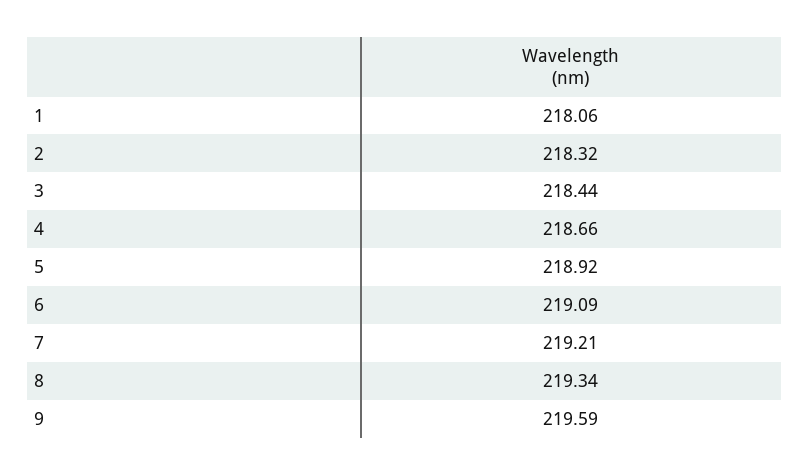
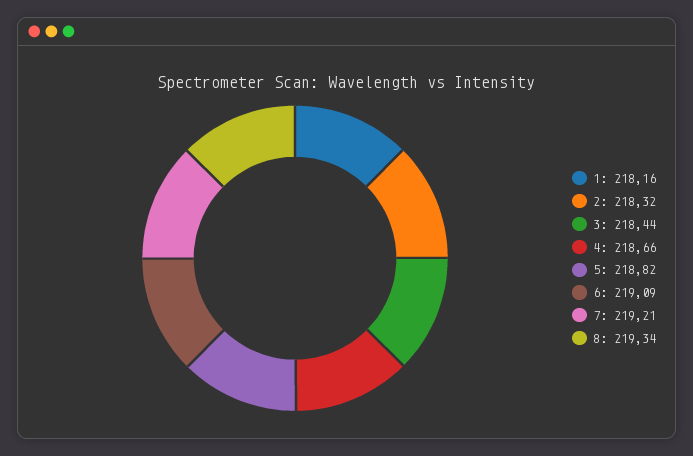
  {
-   "1": 218.06,
+   "1": 218.16,
    "2": 218.32,
    "3": 218.44,
    "4": 218.66,
-   "5": 218.92,
+   "5": 218.82,
    "6": 219.09,
    "7": 219.21,
-   "8": 219.34,
+   "8": 219.34
-   "9": 219.59
  }

